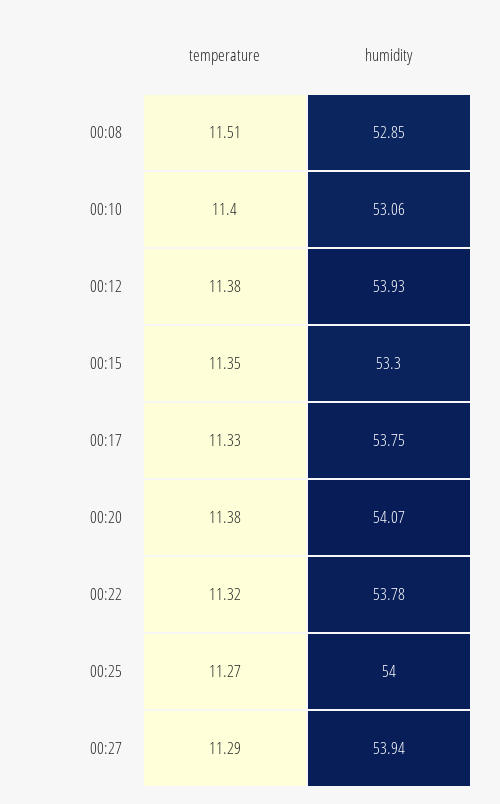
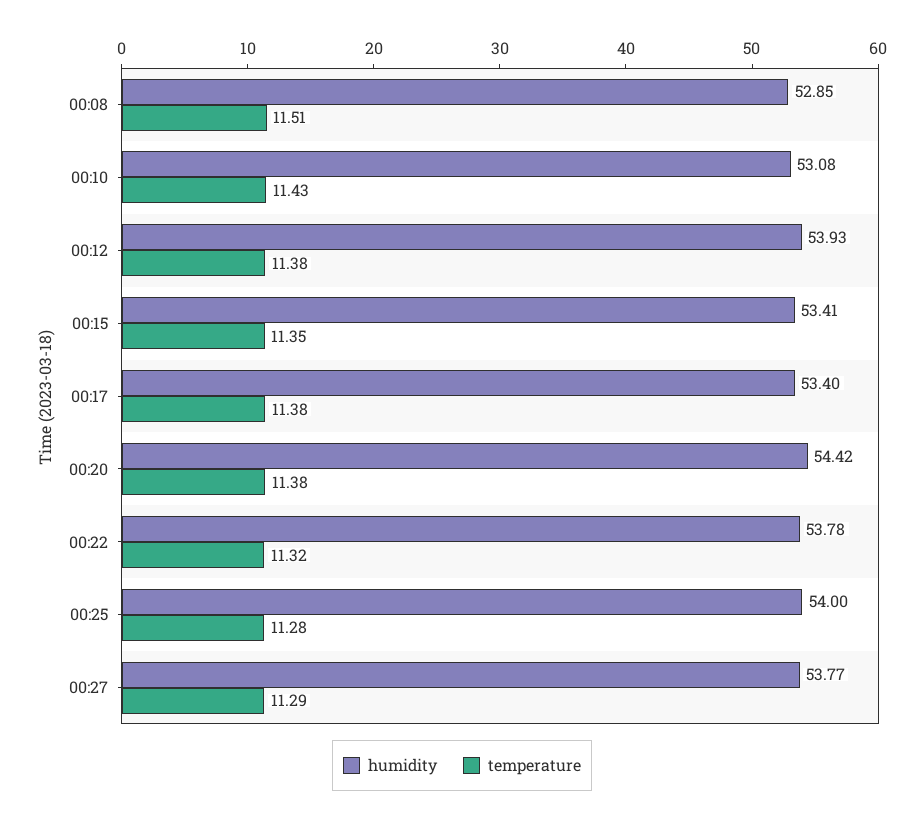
  {
    "temperature": {
      "00:08": 11.51,
-     "00:10": 11.4,
+     "00:10": 11.43,
      "00:12": 11.38,
      "00:15": 11.35,
-     "00:17": 11.33,
+     "00:17": 11.38,
      "00:20": 11.38,
      "00:22": 11.32,
-     "00:25": 11.27,
+     "00:25": 11.28,
      "00:27": 11.29
    },
    "humidity": {
      "00:08": 52.85,
-     "00:10": 53.06,
+     "00:10": 53.08,
      "00:12": 53.93,
-     "00:15": 53.3,
+     "00:15": 53.41,
-     "00:17": 53.75,
+     "00:17": 53.4,
-     "00:20": 54.07,
+     "00:20": 54.42,
      "00:22": 53.78,
      "00:25": 54,
-     "00:27": 53.94
+     "00:27": 53.77
    }
  }

